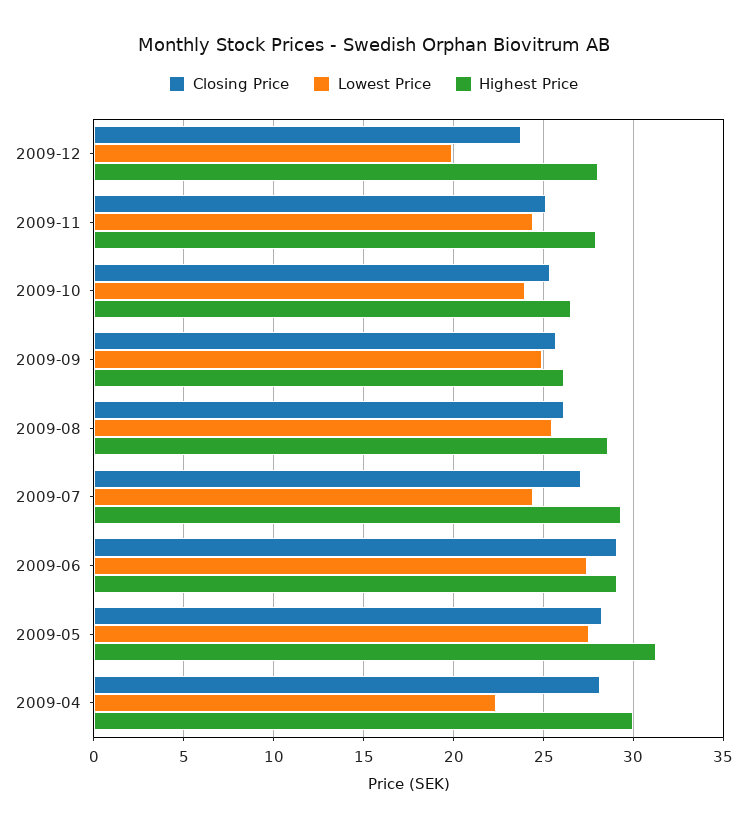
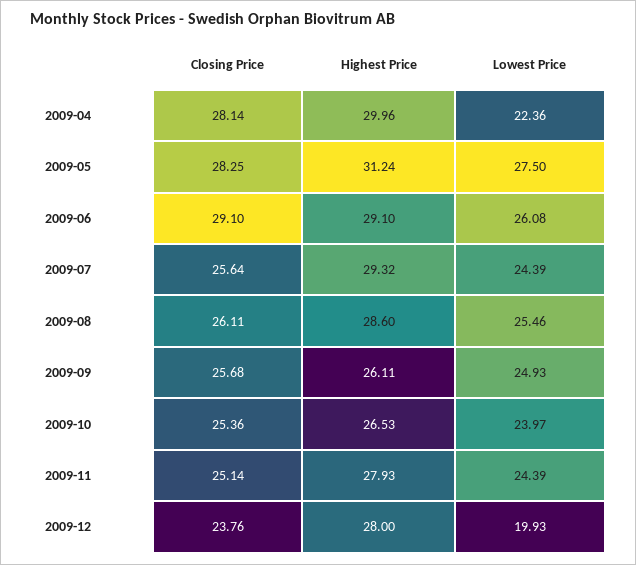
  {
    "Closing Price": {
      "2009-12": 23.76,
      "2009-11": 25.14,
      "2009-10": 25.36,
      "2009-09": 25.68,
      "2009-08": 26.11,
-     "2009-07": 27,
+     "2009-07": 25.64,
      "2009-06": 29.1,
      "2009-05": 28.25,
      "2009-04": 28.14
    },
    "Lowest Price": {
      "2009-12": 19.93,
      "2009-11": 24.39,
      "2009-10": 23.97,
      "2009-09": 24.93,
      "2009-08": 25.46,
      "2009-07": 24.39,
-     "2009-06": 27.5,
+     "2009-06": 26.08,
      "2009-05": 27.5,
      "2009-04": 22.36
    },
    "Highest Price": {
      "2009-12": 28,
      "2009-11": 27.93,
      "2009-10": 26.53,
      "2009-09": 26.11,
      "2009-08": 28.6,
      "2009-07": 29.32,
      "2009-06": 29.1,
      "2009-05": 31.24,
      "2009-04": 29.96
    }
  }

